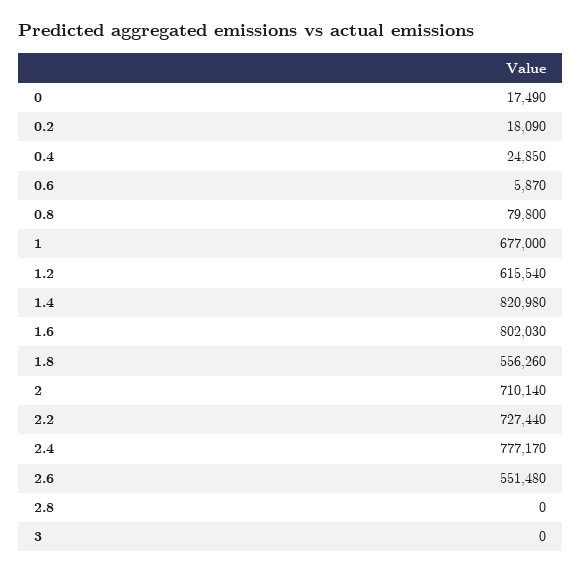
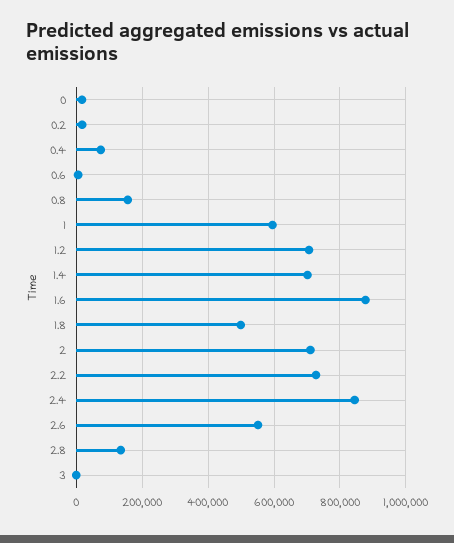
  {
    "0": 17490,
    "0.2": 18090,
-   "0.4": 24850,
+   "0.4": 80000,
    "0.6": 5870,
-   "0.8": 79800,
+   "0.8": 160000,
-   "1": 677000,
+   "1": 600000,
-   "1.2": 615540,
+   "1.2": 700000,
-   "1.4": 820980,
+   "1.4": 700000,
-   "1.6": 802030,
+   "1.6": 880000,
-   "1.8": 556260,
+   "1.8": 500000,
    "2": 710140,
    "2.2": 727440,
-   "2.4": 777170,
+   "2.4": 840000,
    "2.6": 551480,
-   "2.8": 0,
+   "2.8": 140000,
    "3": 0
  }

